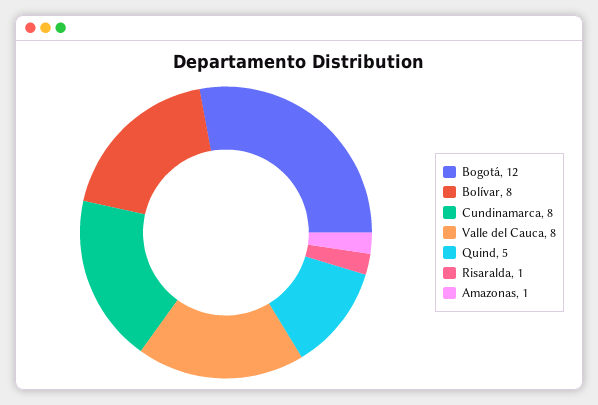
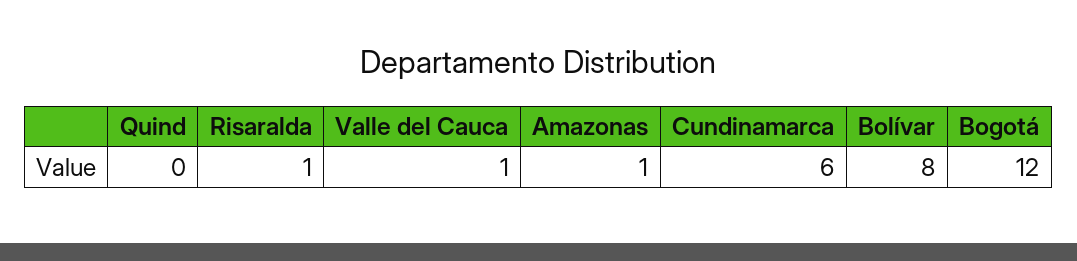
  {
    "Bogotá": 12,
    "Bolívar": 8,
-   "Cundinamarca": 8,
+   "Cundinamarca": 6,
-   "Valle del Cauca": 8,
+   "Valle del Cauca": 1,
-   "Quind": 5,
+   "Quind": 0,
    "Risaralda": 1,
    "Amazonas": 1
  }

